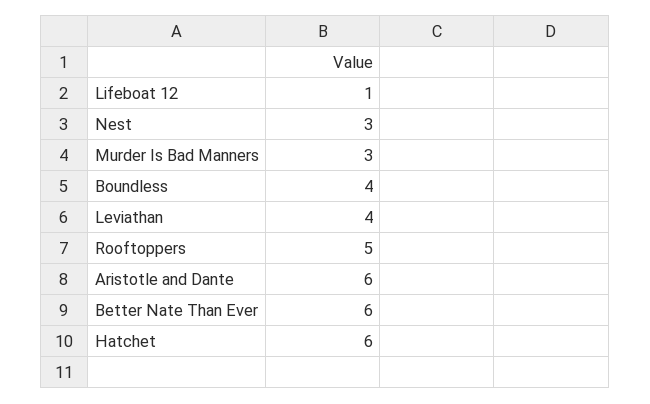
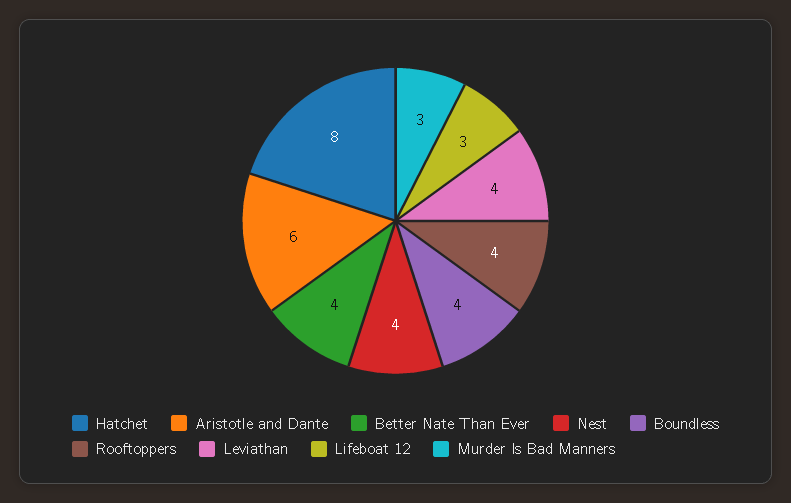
  {
-   "Lifeboat 12": 1,
+   "Lifeboat 12": 3,
-   "Nest": 3,
+   "Nest": 4,
    "Murder Is Bad Manners": 3,
    "Boundless": 4,
    "Leviathan": 4,
-   "Rooftoppers": 5,
+   "Rooftoppers": 4,
    "Aristotle and Dante": 6,
-   "Better Nate Than Ever": 6,
+   "Better Nate Than Ever": 4,
-   "Hatchet": 6
+   "Hatchet": 8
  }

